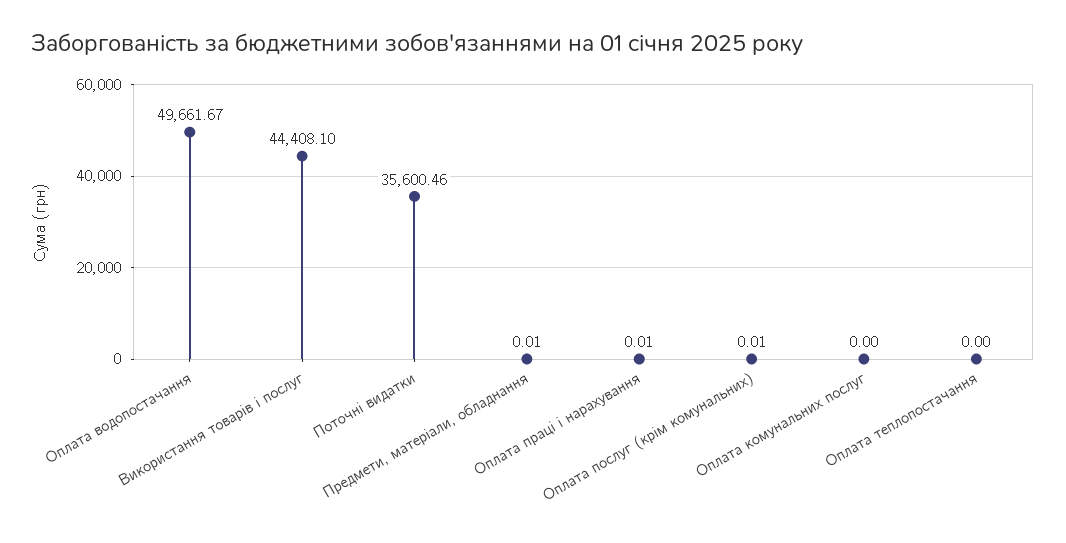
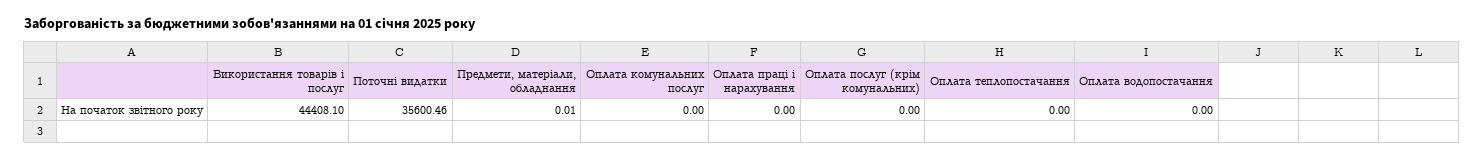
  {
-   "Оплата водопостачання": 49661.67,
+   "Оплата водопостачання": 0,
    "Використання товарів і послуг": 44408.1,
    "Поточні видатки": 35600.46,
    "Предмети, матеріали, обладнання": 0.01,
-   "Оплата праці і нарахування": 0.01,
+   "Оплата праці і нарахування": 0,
-   "Оплата послуг (крім комунальних)": 0.01,
+   "Оплата послуг (крім комунальних)": 0,
    "Оплата комунальних послуг": 0,
    "Оплата теплопостачання": 0
  }

